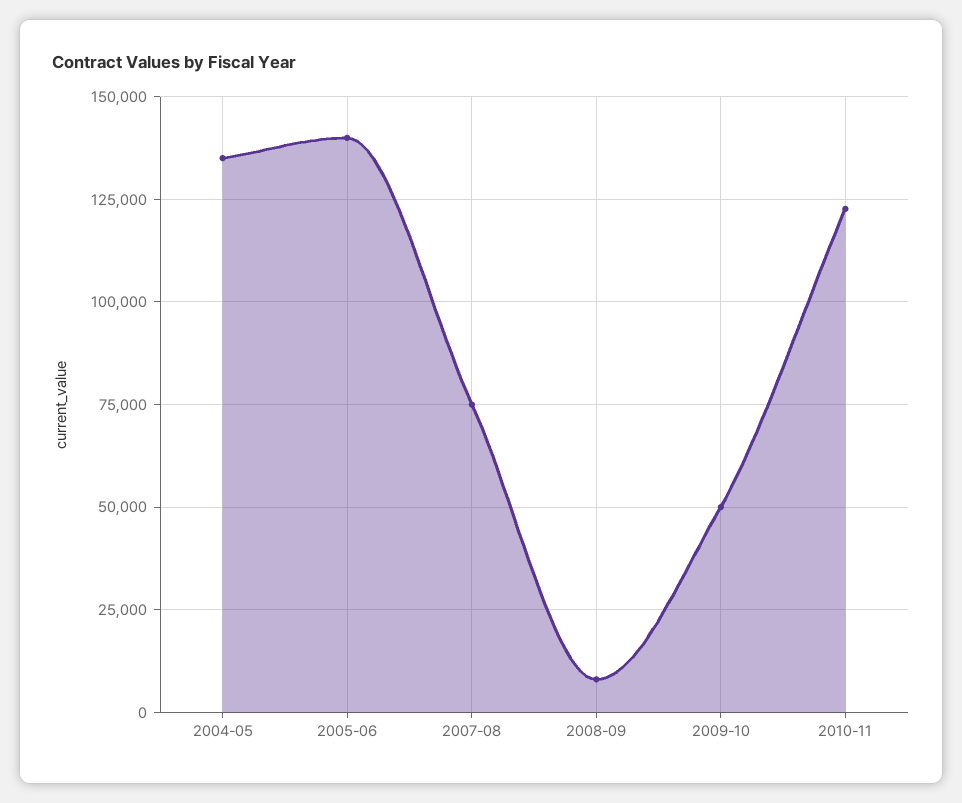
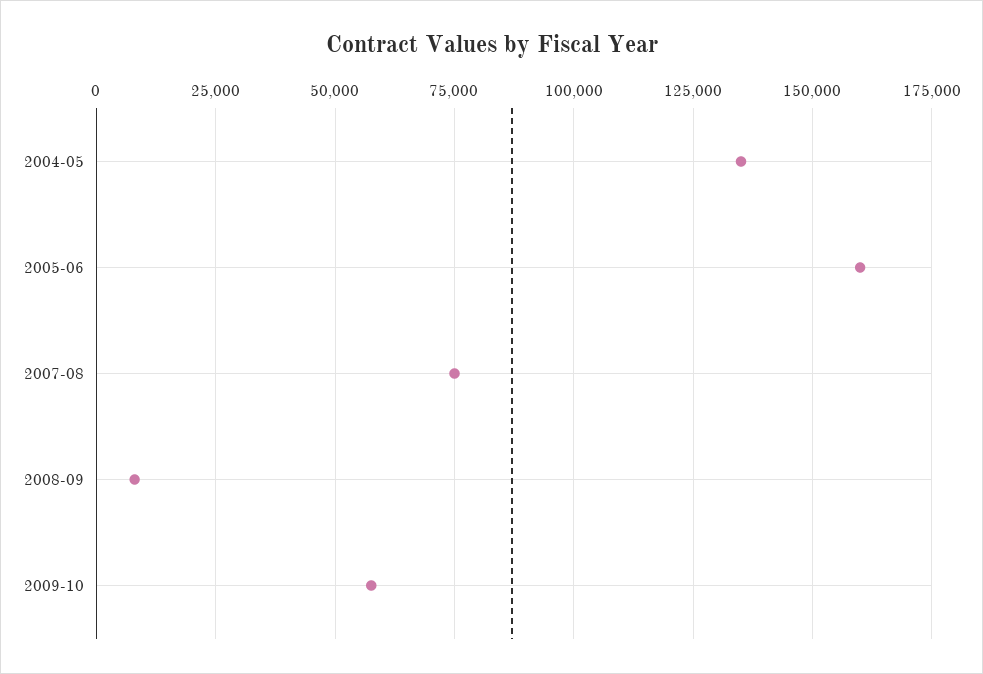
  {
    "2004-05": 135000,
-   "2005-06": 140000,
+   "2005-06": 160000,
    "2007-08": 75000,
    "2008-09": 7500,
-   "2009-10": 50000,
+   "2009-10": 57500
-   "2010-11": 122500
  }

